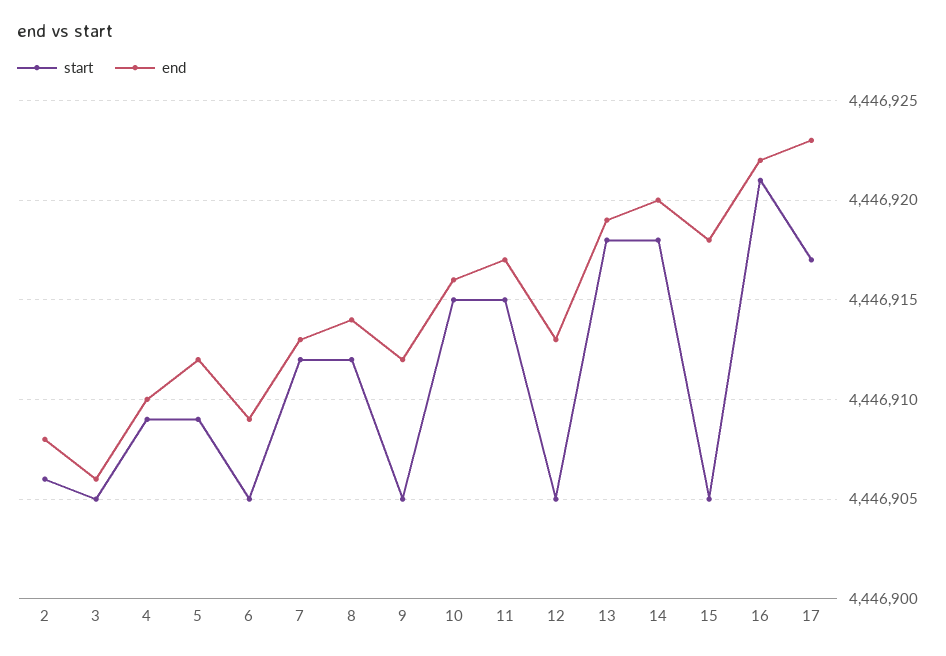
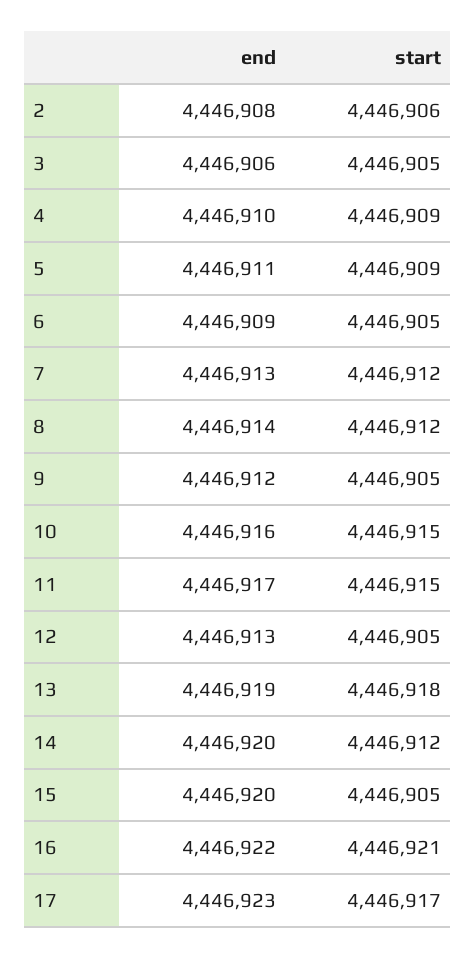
  {
    "start": {
      "2": 4446906,
      "3": 4446905,
      "4": 4446909,
      "5": 4446909,
      "6": 4446905,
      "7": 4446912,
      "8": 4446912,
      "9": 4446905,
      "10": 4446915,
      "11": 4446915,
      "12": 4446905,
      "13": 4446918,
-     "14": 4446918,
+     "14": 4446912,
      "15": 4446905,
      "16": 4446921,
      "17": 4446917
    },
    "end": {
      "2": 4446908,
      "3": 4446906,
      "4": 4446910,
-     "5": 4446912,
+     "5": 4446911,
      "6": 4446909,
      "7": 4446913,
      "8": 4446914,
      "9": 4446912,
      "10": 4446916,
      "11": 4446917,
      "12": 4446913,
      "13": 4446919,
      "14": 4446920,
-     "15": 4446918,
+     "15": 4446920,
      "16": 4446922,
      "17": 4446923
    }
  }

